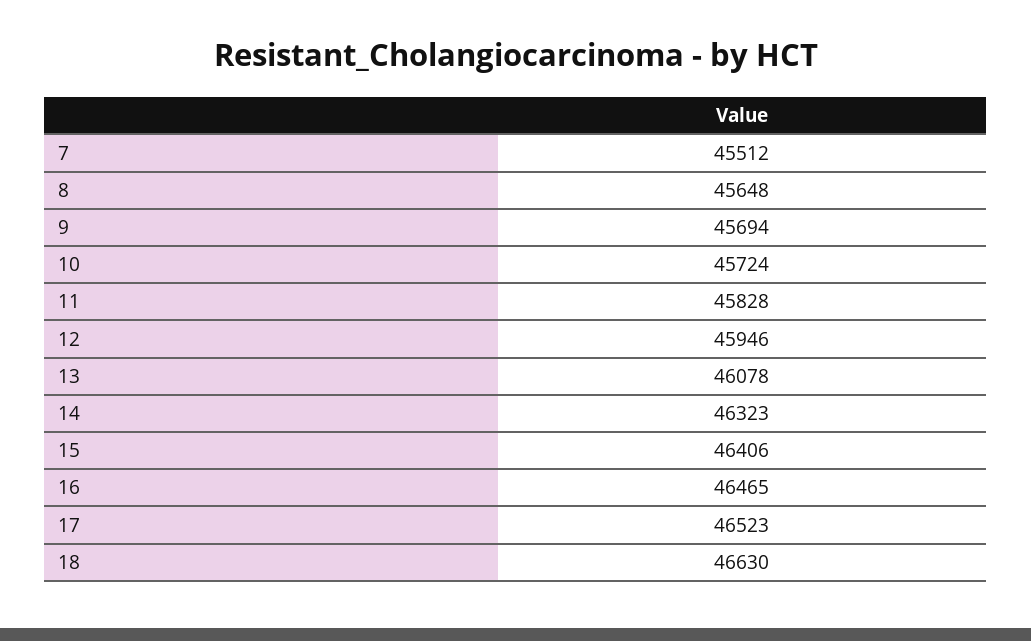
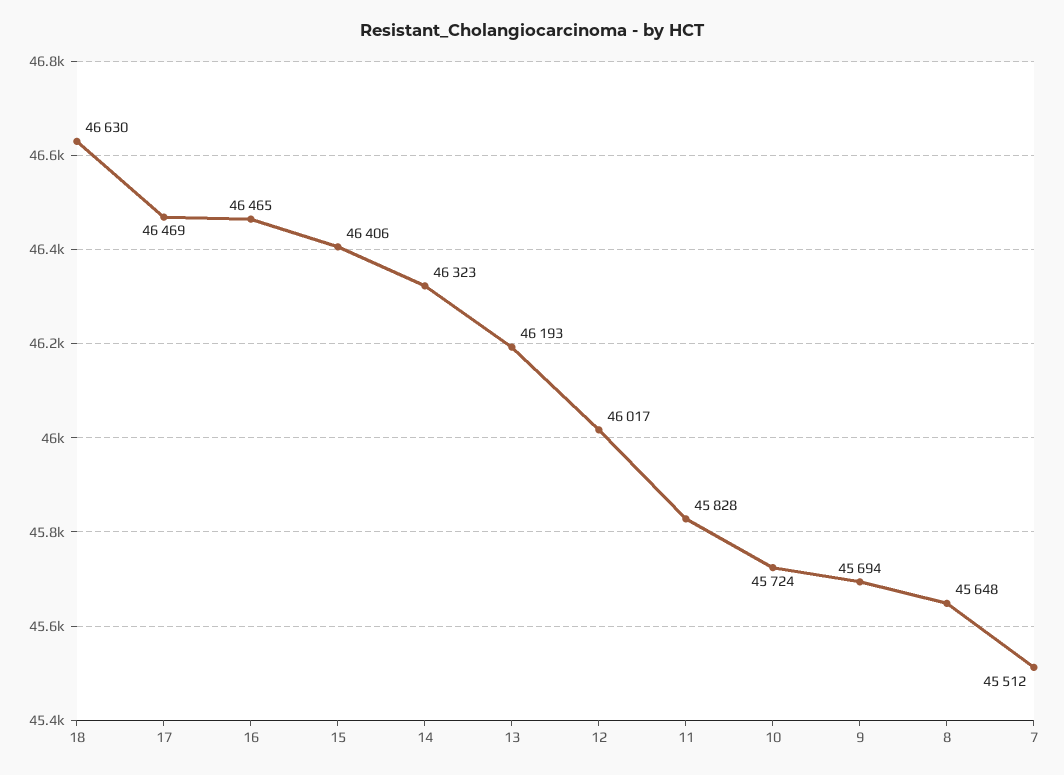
  {
    "7": 45512,
    "8": 45648,
    "9": 45694,
    "10": 45724,
    "11": 45828,
-   "12": 45946,
+   "12": 46017,
-   "13": 46078,
+   "13": 46193,
    "14": 46323,
    "15": 46406,
    "16": 46465,
-   "17": 46523,
+   "17": 46469,
    "18": 46630
  }

